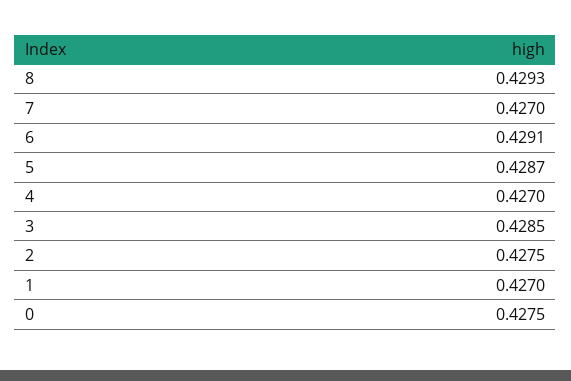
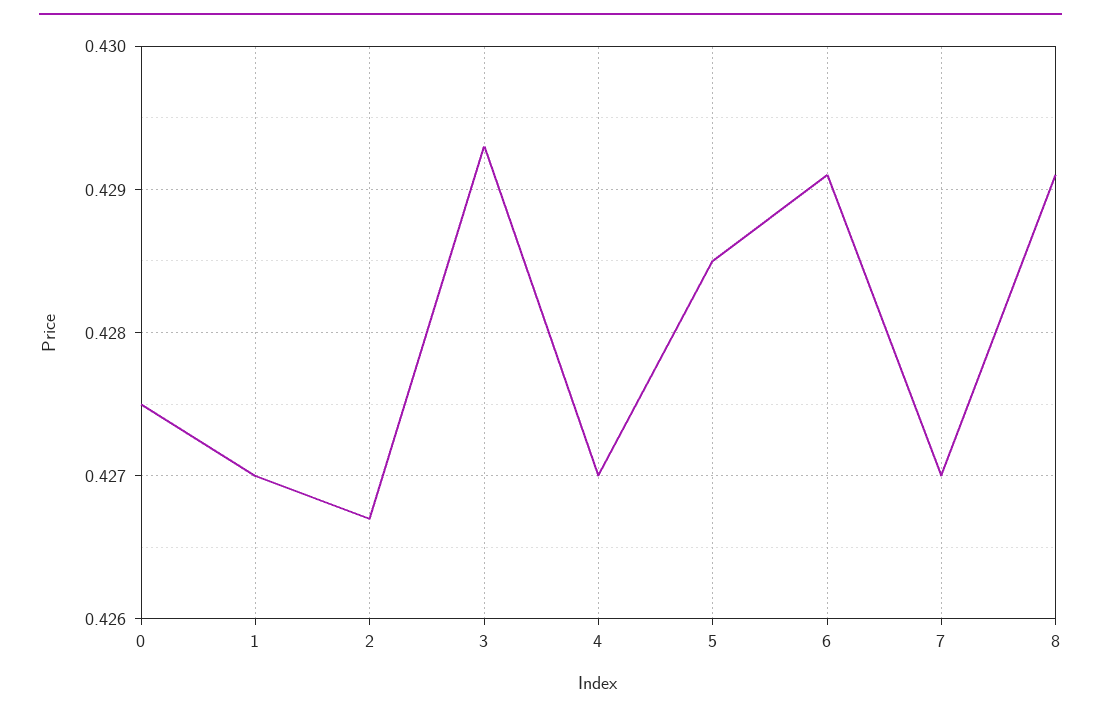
  {
-   "8": 0.4293,
+   "8": 0.4291,
    "7": 0.427,
    "6": 0.4291,
-   "5": 0.4287,
+   "5": 0.4285,
    "4": 0.427,
-   "3": 0.4285,
+   "3": 0.4293,
-   "2": 0.4275,
+   "2": 0.4267,
    "1": 0.427,
    "0": 0.4275
  }

